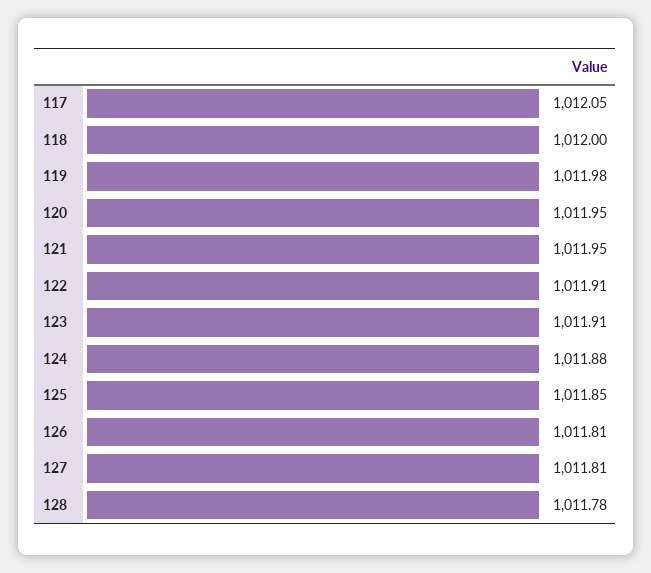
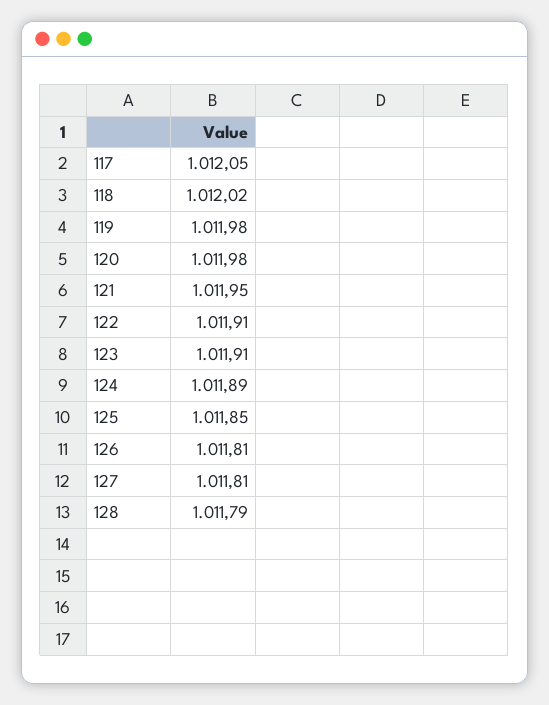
  {
    "117": 1012.05,
-   "118": 1012,
+   "118": 1012.02,
    "119": 1011.98,
-   "120": 1011.95,
+   "120": 1011.98,
    "121": 1011.95,
    "122": 1011.91,
    "123": 1011.91,
-   "124": 1011.88,
+   "124": 1011.89,
    "125": 1011.85,
    "126": 1011.81,
    "127": 1011.81,
-   "128": 1011.78
+   "128": 1011.79
  }

